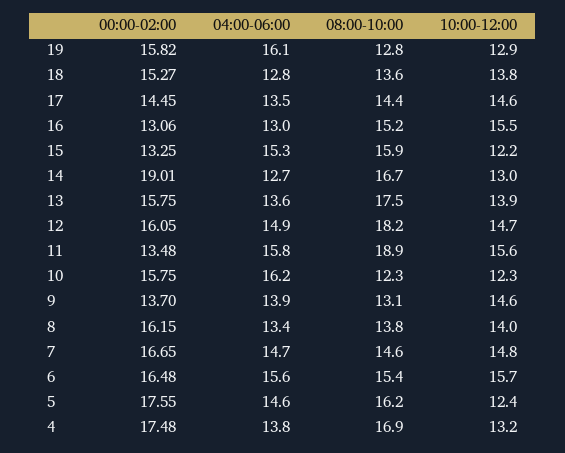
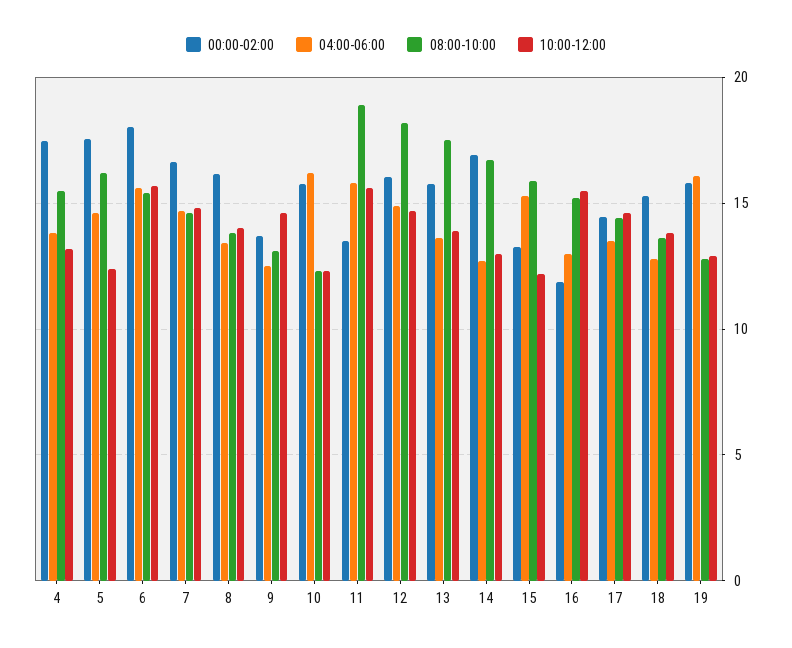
  {
    "00:00-02:00": {
      "19": 15.82,
      "18": 15.27,
      "17": 14.45,
-     "16": 13.06,
+     "16": 12,
      "15": 13.25,
-     "14": 19.01,
+     "14": 17,
      "13": 15.75,
      "12": 16.05,
      "11": 13.48,
      "10": 15.75,
      "9": 13.7,
      "8": 16.15,
      "7": 16.65,
-     "6": 16.48,
+     "6": 18,
      "5": 17.55,
      "4": 17.48
    },
    "04:00-06:00": {
      "19": 16.1,
      "18": 12.8,
      "17": 13.5,
      "16": 13,
      "15": 15.3,
      "14": 12.7,
      "13": 13.6,
      "12": 14.9,
      "11": 15.8,
      "10": 16.2,
-     "9": 13.9,
+     "9": 12.5,
      "8": 13.4,
      "7": 14.7,
      "6": 15.6,
      "5": 14.6,
      "4": 13.8
    },
    "08:00-10:00": {
      "19": 12.8,
      "18": 13.6,
      "17": 14.4,
      "16": 15.2,
      "15": 15.9,
      "14": 16.7,
      "13": 17.5,
      "12": 18.2,
      "11": 18.9,
      "10": 12.3,
      "9": 13.1,
      "8": 13.8,
      "7": 14.6,
      "6": 15.4,
      "5": 16.2,
-     "4": 16.9
+     "4": 15.5
    },
    "10:00-12:00": {
      "19": 12.9,
      "18": 13.8,
      "17": 14.6,
      "16": 15.5,
      "15": 12.2,
      "14": 13,
      "13": 13.9,
      "12": 14.7,
      "11": 15.6,
      "10": 12.3,
      "9": 14.6,
      "8": 14,
      "7": 14.8,
      "6": 15.7,
      "5": 12.4,
      "4": 13.2
    }
  }

